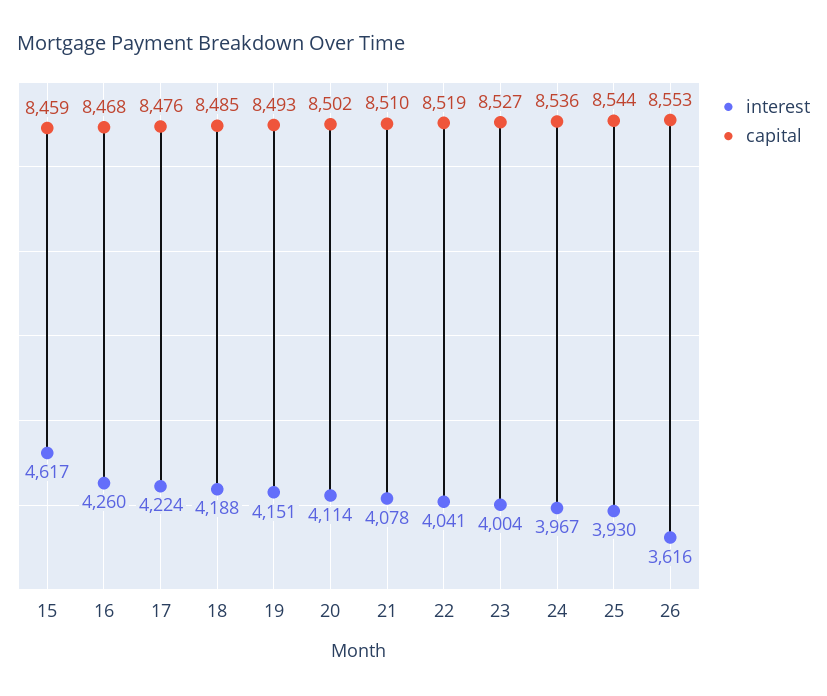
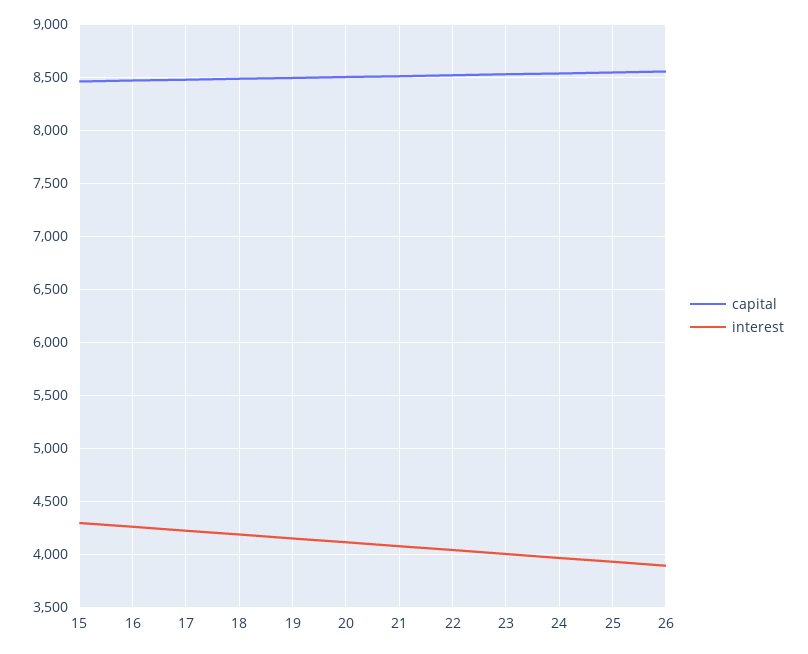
  {
    "interest": {
-     "15": 4617,
+     "15": 4300,
      "16": 4260,
      "17": 4224,
      "18": 4188,
      "19": 4151,
      "20": 4114,
      "21": 4078,
      "22": 4041,
      "23": 4004,
      "24": 3967,
      "25": 3930,
-     "26": 3616
+     "26": 3900
    },
    "capital": {
      "15": 8459,
      "16": 8468,
      "17": 8476,
      "18": 8485,
      "19": 8493,
      "20": 8502,
      "21": 8510,
      "22": 8519,
      "23": 8527,
      "24": 8536,
      "25": 8544,
      "26": 8553
    }
  }

